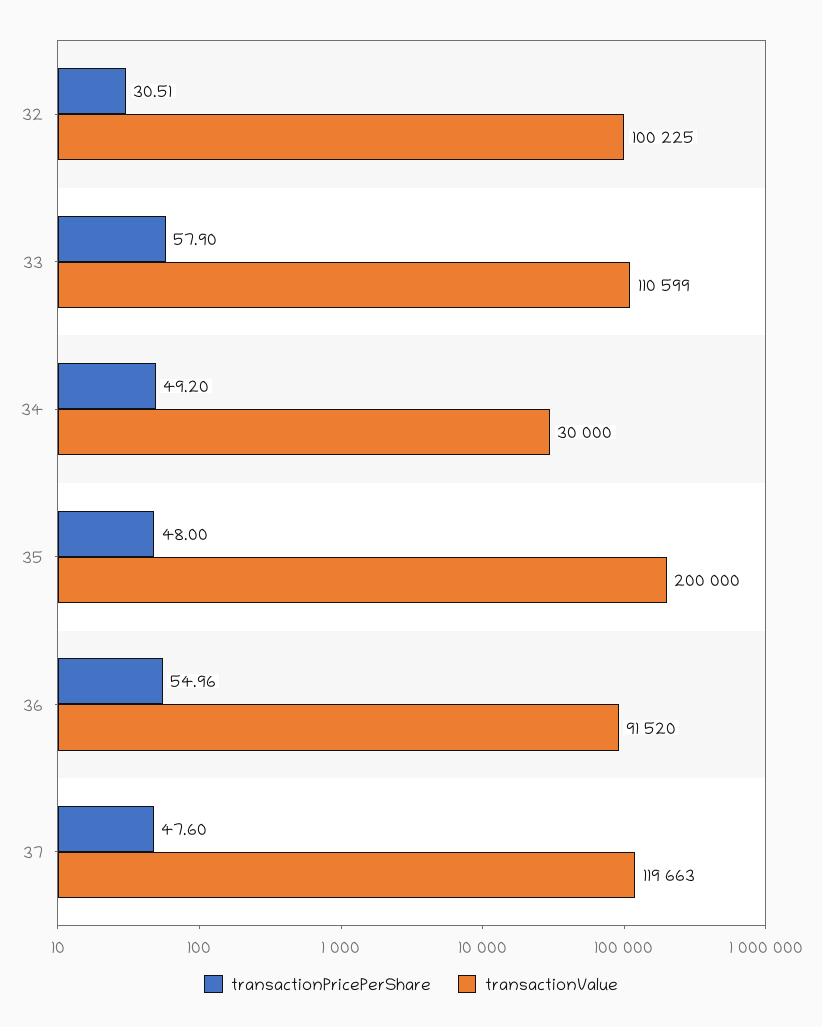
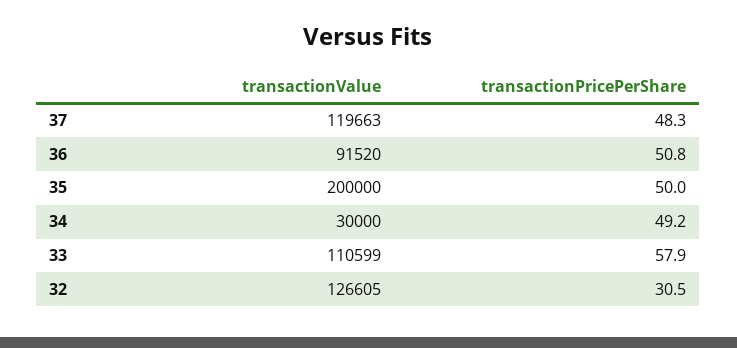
  {
    "transactionPricePerShare": {
      "32": 30.51,
      "33": 57.9,
      "34": 49.2,
-     "35": 48,
+     "35": 50,
-     "36": 54.96,
+     "36": 50.8,
-     "37": 47.6
+     "37": 48.3
    },
    "transactionValue": {
-     "32": 100225,
+     "32": 126605,
      "33": 110599,
      "34": 30000,
      "35": 200000,
      "36": 91520,
      "37": 119663
    }
  }

